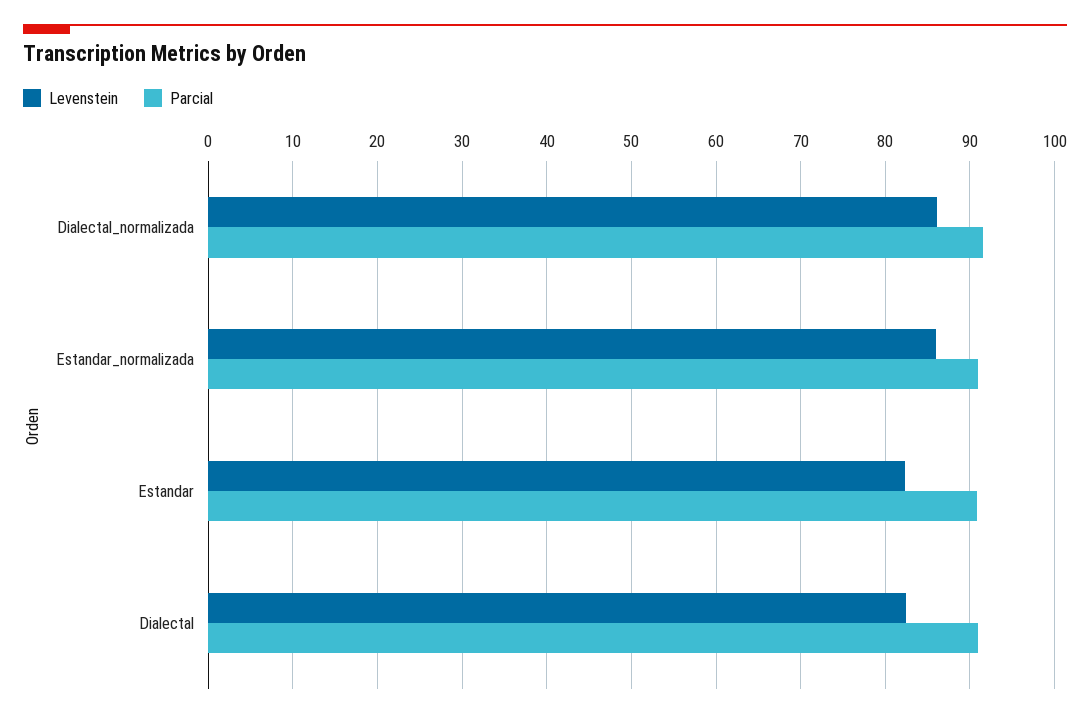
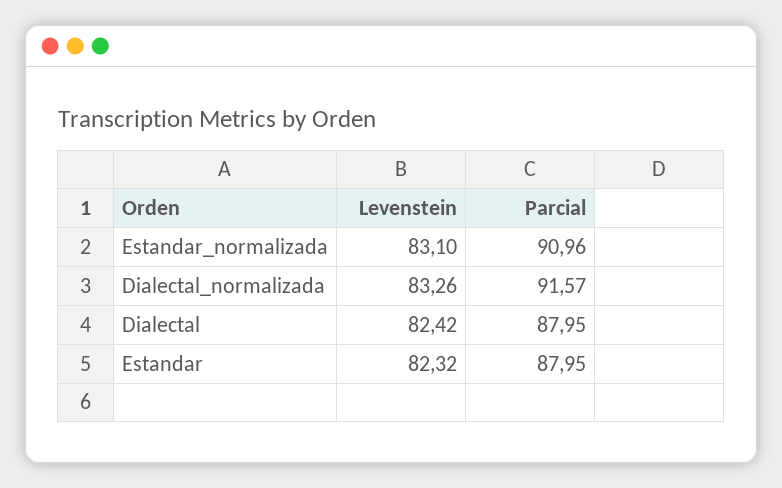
  {
    "Levenstein": {
-     "Dialectal_normalizada": 86,
+     "Dialectal_normalizada": 83.26,
-     "Estandar_normalizada": 86,
+     "Estandar_normalizada": 83.1,
      "Estandar": 82.32,
      "Dialectal": 82.42
    },
    "Parcial": {
      "Dialectal_normalizada": 91.57,
      "Estandar_normalizada": 90.96,
-     "Estandar": 91,
+     "Estandar": 87.95,
-     "Dialectal": 91
+     "Dialectal": 87.95
    }
  }

